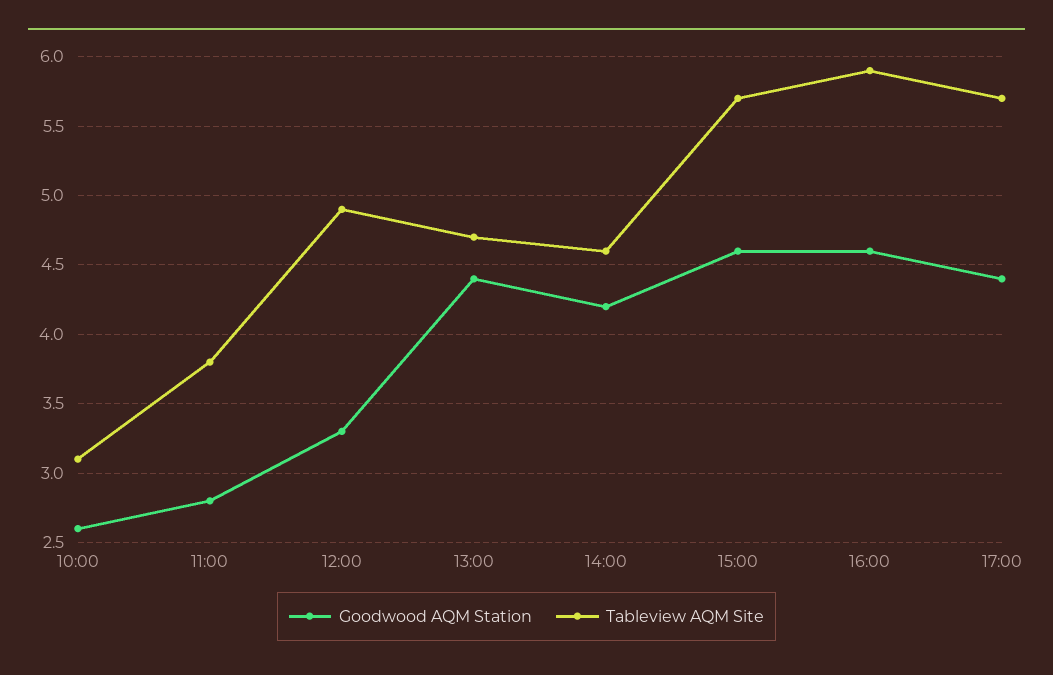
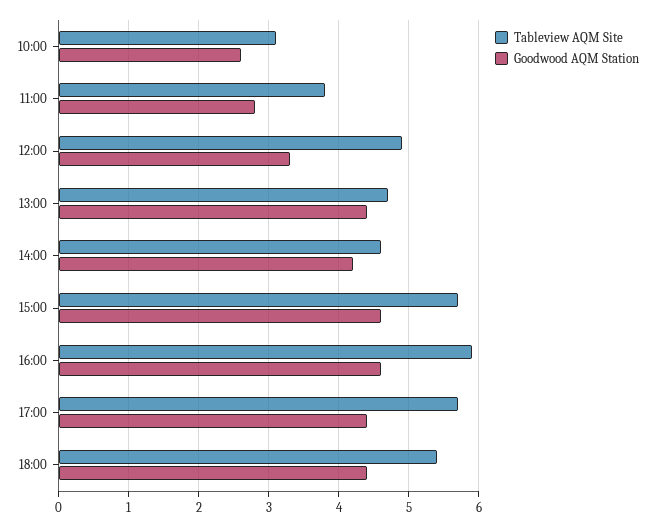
  {
    "Goodwood AQM Station": {
      "10:00": 2.6,
      "11:00": 2.8,
      "12:00": 3.3,
      "13:00": 4.4,
      "14:00": 4.2,
      "15:00": 4.6,
      "16:00": 4.6,
-     "17:00": 4.4
+     "17:00": 4.4,
+     "18:00": 4.4
    },
    "Tableview AQM Site": {
      "10:00": 3.1,
      "11:00": 3.8,
      "12:00": 4.9,
      "13:00": 4.7,
      "14:00": 4.6,
      "15:00": 5.7,
      "16:00": 5.9,
-     "17:00": 5.7
+     "17:00": 5.7,
+     "18:00": 5.4
    }
  }

